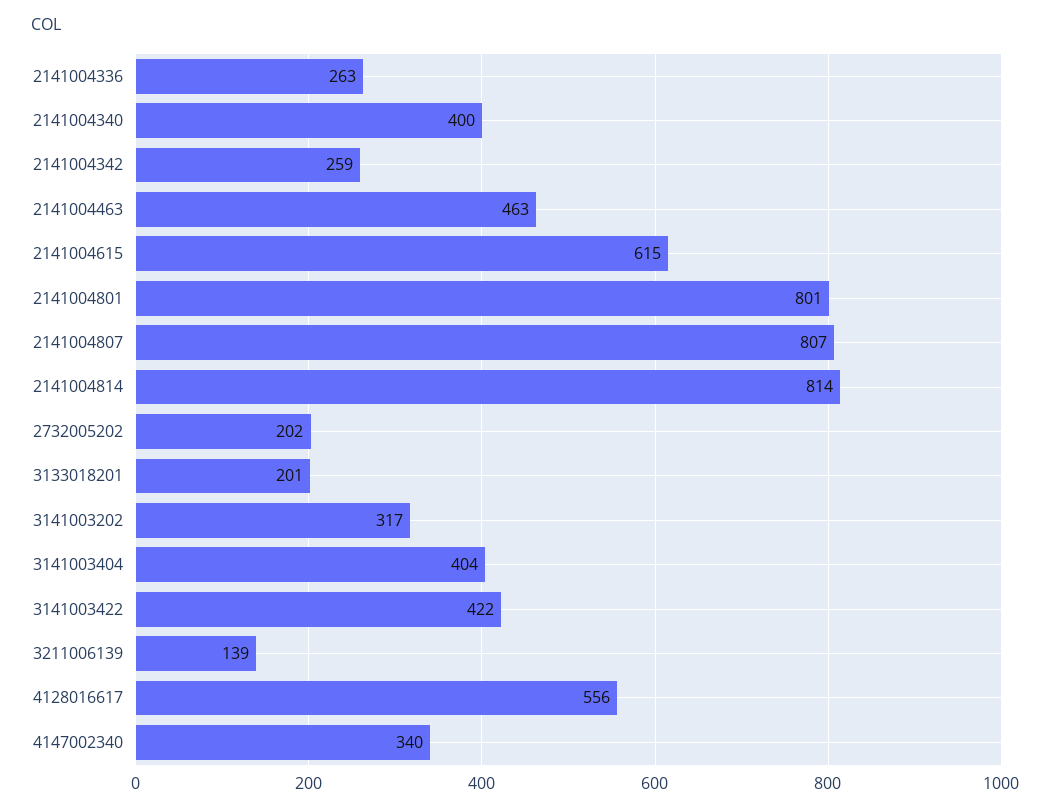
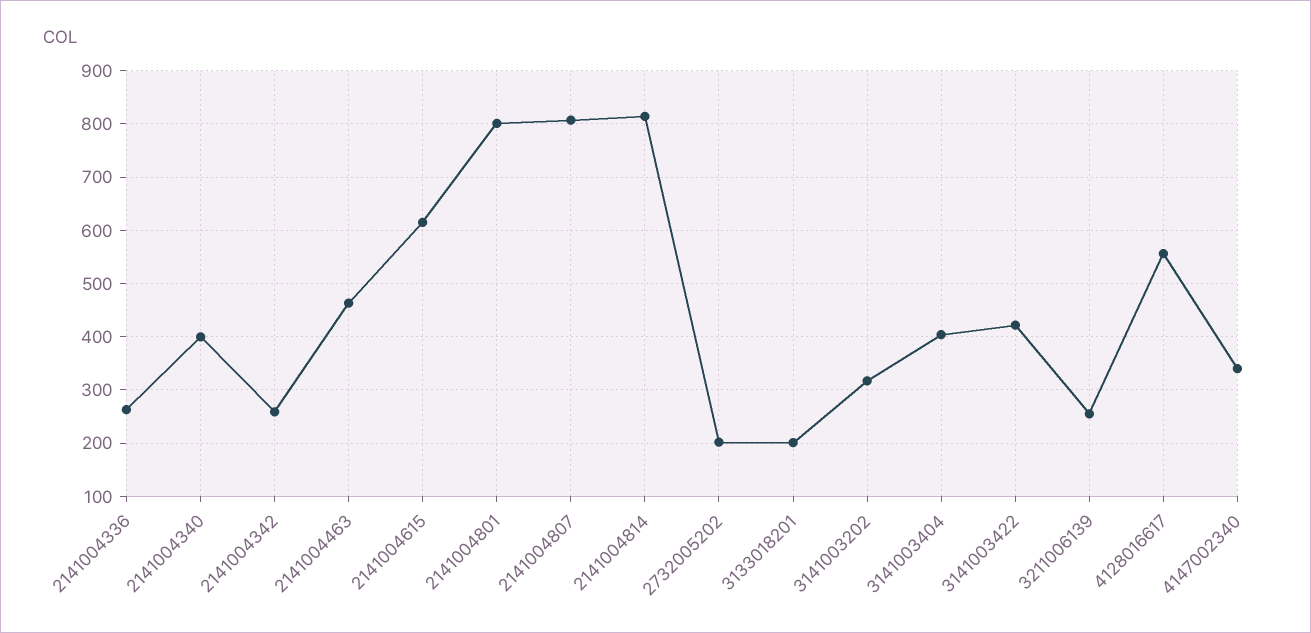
  {
    "2141004336": 263,
    "2141004340": 400,
    "2141004342": 259,
    "2141004463": 463,
    "2141004615": 615,
    "2141004801": 801,
    "2141004807": 807,
    "2141004814": 814,
    "2732005202": 202,
    "3133018201": 201,
    "3141003202": 317,
    "3141003404": 404,
    "3141003422": 422,
-   "3211006139": 139,
+   "3211006139": 260,
    "4128016617": 556,
    "4147002340": 340
  }

